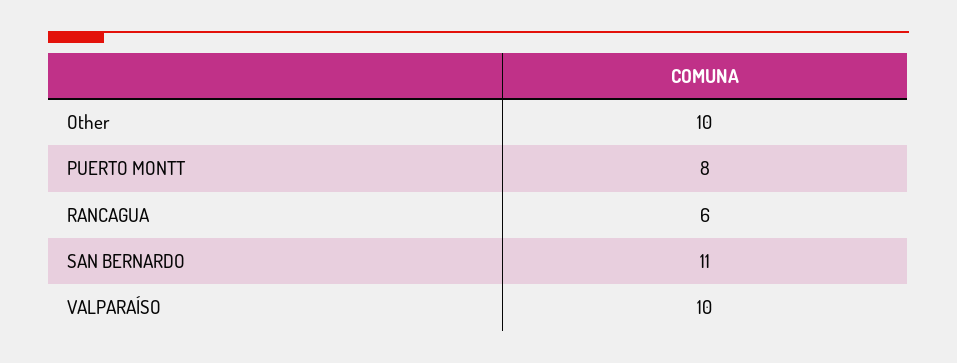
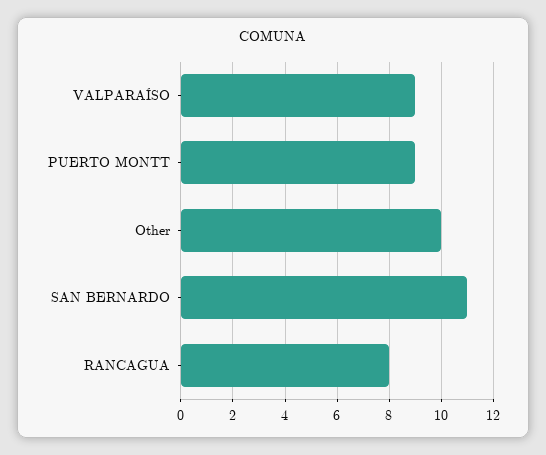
  {
    "Other": 10,
-   "PUERTO MONTT": 8,
+   "PUERTO MONTT": 9,
-   "RANCAGUA": 6,
+   "RANCAGUA": 8,
    "SAN BERNARDO": 11,
-   "VALPARAÍSO": 10
+   "VALPARAÍSO": 9
  }

